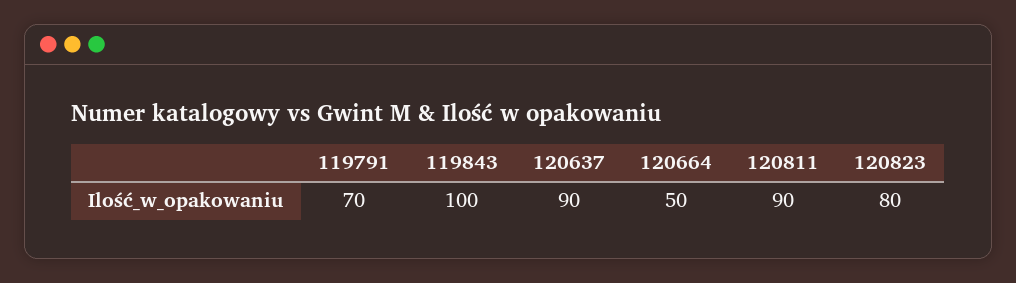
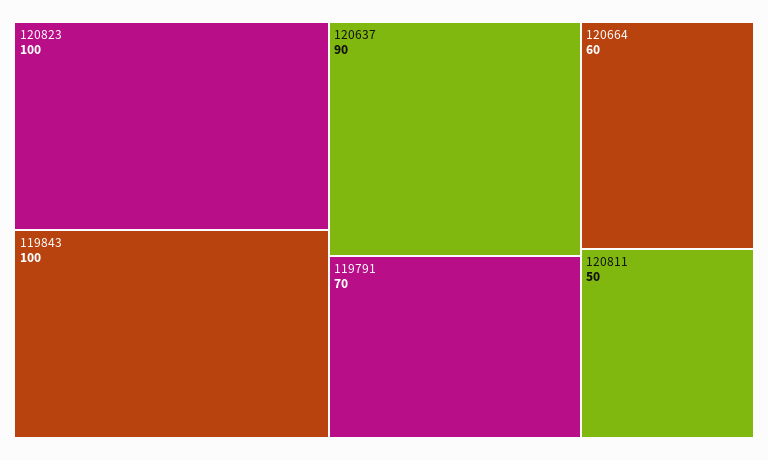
  {
    "119791": 70,
    "119843": 100,
    "120637": 90,
-   "120664": 50,
+   "120664": 60,
-   "120811": 90,
+   "120811": 50,
-   "120823": 80
+   "120823": 100
  }

